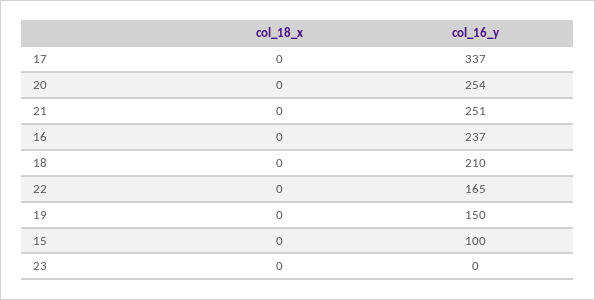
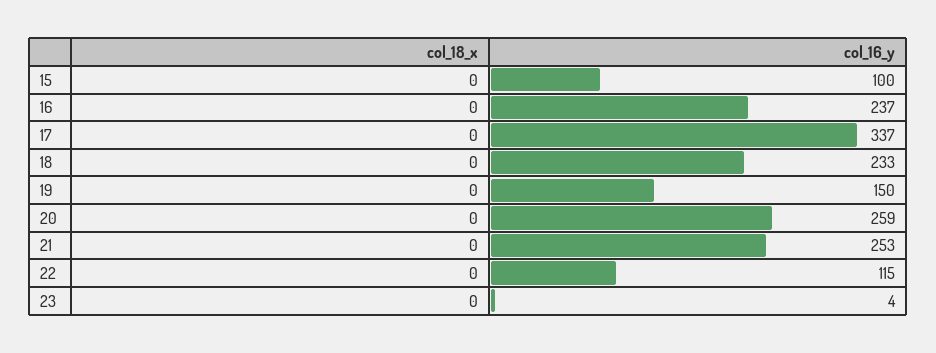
  {
    "col_18_x": {
      "17": 0,
      "20": 0,
      "21": 0,
      "16": 0,
      "18": 0,
      "22": 0,
      "19": 0,
      "15": 0,
      "23": 0
    },
    "col_16_y": {
      "17": 337,
-     "20": 254,
+     "20": 259,
-     "21": 251,
+     "21": 253,
      "16": 237,
-     "18": 210,
+     "18": 233,
-     "22": 165,
+     "22": 115,
      "19": 150,
      "15": 100,
-     "23": 0
+     "23": 4
    }
  }

